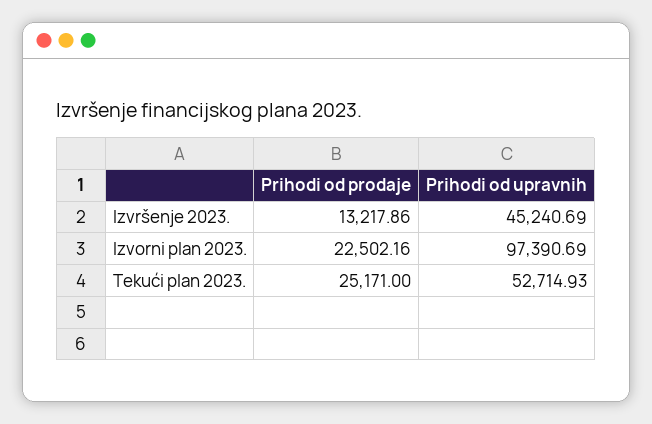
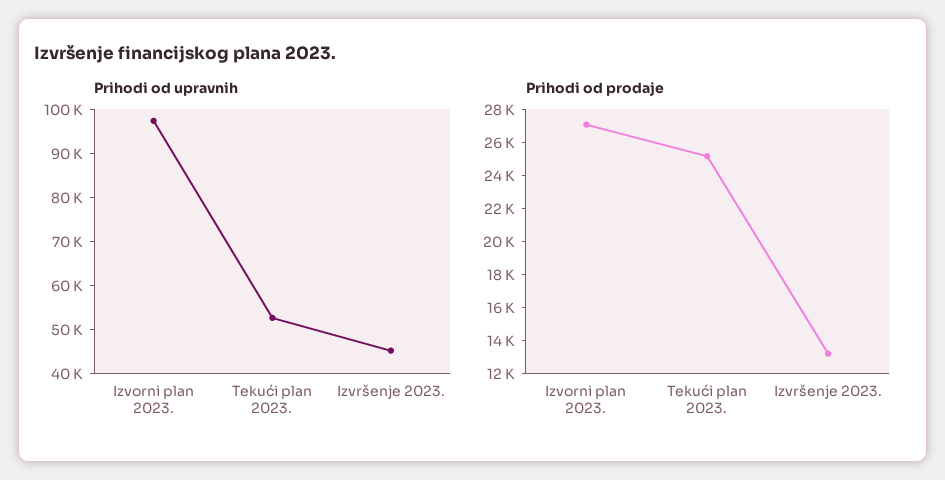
  {
    "Prihodi od prodaje": {
      "Izvršenje 2023.": 13217.86,
-     "Izvorni plan 2023.": 22502.16,
+     "Izvorni plan 2023.": 27000,
      "Tekući plan 2023.": 25171
    },
    "Prihodi od upravnih": {
      "Izvršenje 2023.": 45240.69,
      "Izvorni plan 2023.": 97390.69,
      "Tekući plan 2023.": 52714.93
    }
  }

